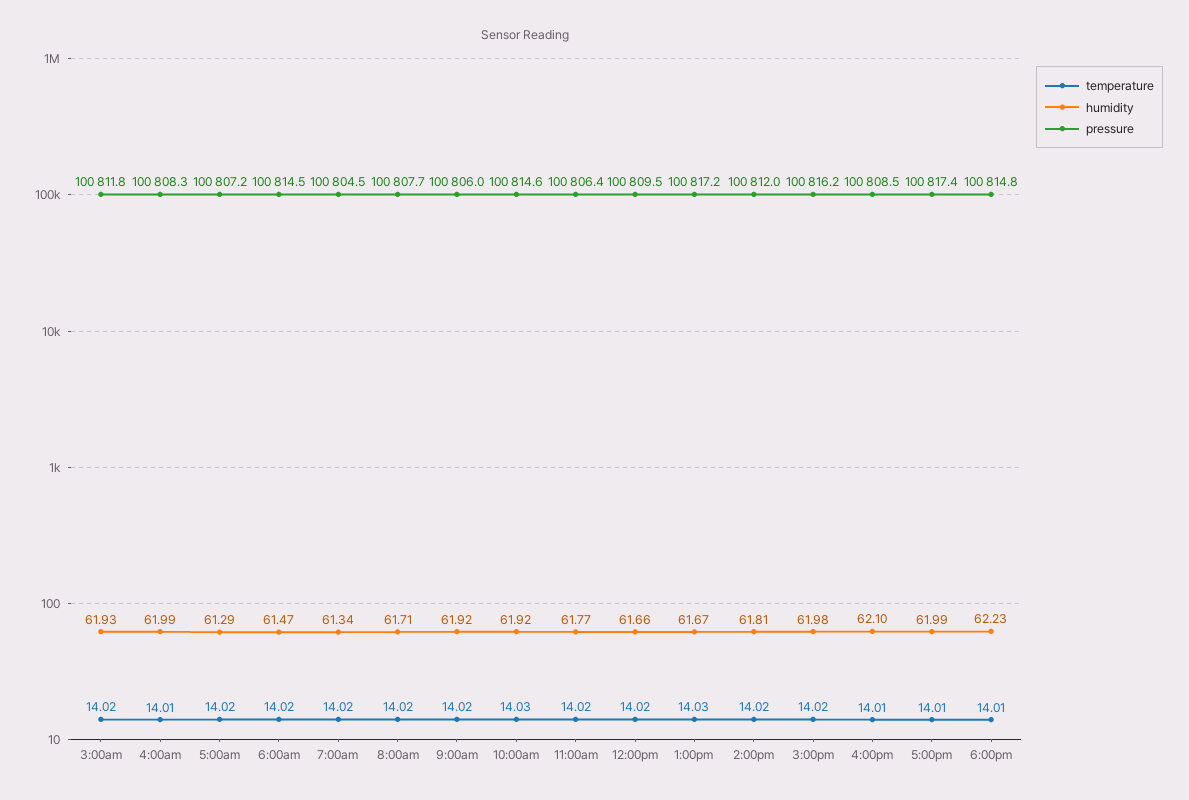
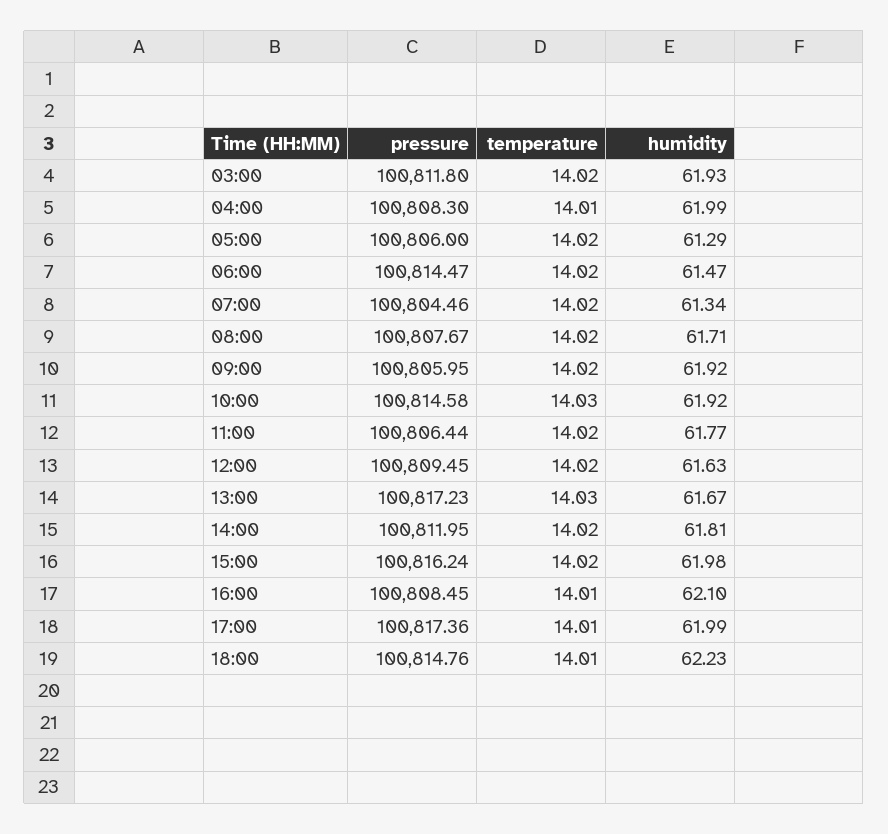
  {
    "temperature": {
      "3:00am": 14.02,
      "4:00am": 14.01,
      "5:00am": 14.02,
      "6:00am": 14.02,
      "7:00am": 14.02,
      "8:00am": 14.02,
      "9:00am": 14.02,
      "10:00am": 14.03,
      "11:00am": 14.02,
      "12:00pm": 14.02,
      "1:00pm": 14.03,
      "2:00pm": 14.02,
      "3:00pm": 14.02,
      "4:00pm": 14.01,
      "5:00pm": 14.01,
      "6:00pm": 14.01
    },
    "humidity": {
      "3:00am": 61.93,
      "4:00am": 61.99,
      "5:00am": 61.29,
      "6:00am": 61.47,
      "7:00am": 61.34,
      "8:00am": 61.71,
      "9:00am": 61.92,
      "10:00am": 61.92,
      "11:00am": 61.77,
-     "12:00pm": 61.66,
+     "12:00pm": 61.63,
      "1:00pm": 61.67,
      "2:00pm": 61.81,
      "3:00pm": 61.98,
      "4:00pm": 62.1,
      "5:00pm": 61.99,
      "6:00pm": 62.23
    },
    "pressure": {
      "3:00am": 100811.8,
      "4:00am": 100808.3,
-     "5:00am": 100807.2,
+     "5:00am": 100806,
      "6:00am": 100814.47,
      "7:00am": 100804.46,
      "8:00am": 100807.67,
      "9:00am": 100805.95,
      "10:00am": 100814.58,
      "11:00am": 100806.44,
      "12:00pm": 100809.45,
      "1:00pm": 100817.23,
      "2:00pm": 100811.95,
      "3:00pm": 100816.24,
      "4:00pm": 100808.45,
      "5:00pm": 100817.36,
      "6:00pm": 100814.76
    }
  }

